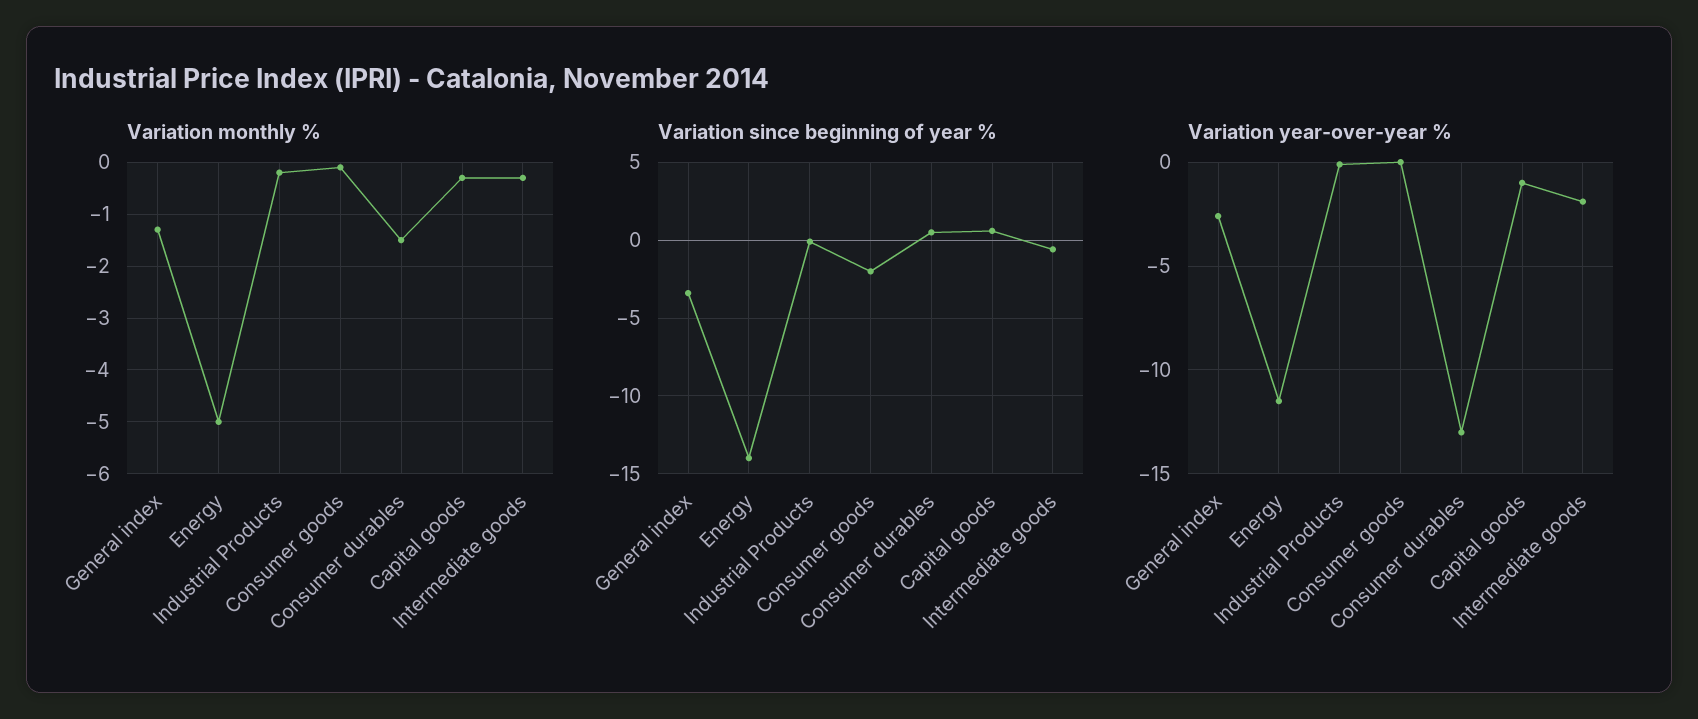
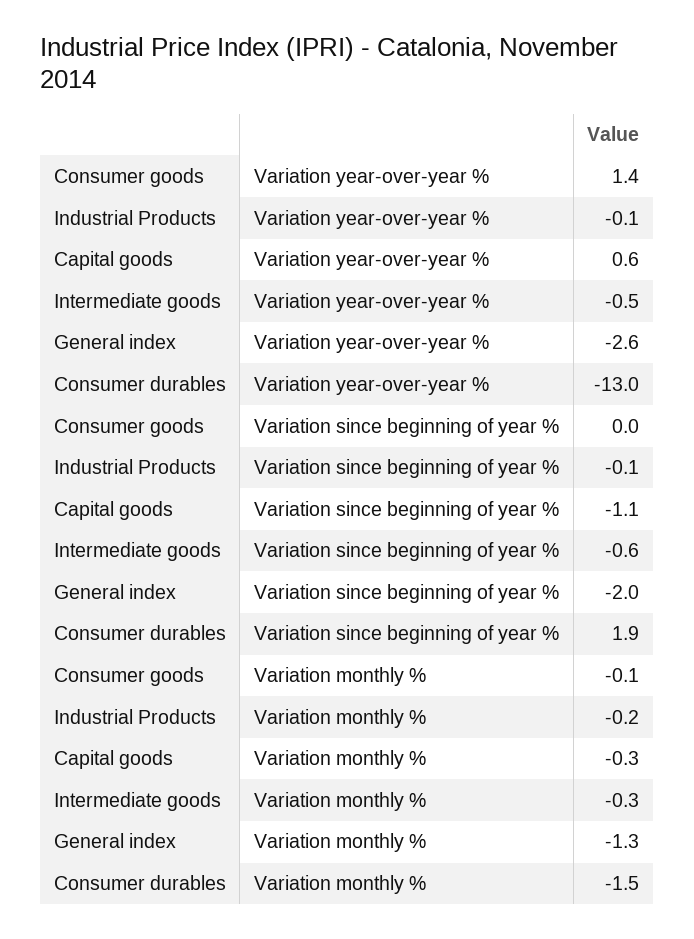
  {
    "Variation monthly %": {
      "General index": -1.3,
-     "Energy": -5,
      "Industrial Products": -0.2,
      "Consumer goods": -0.1,
      "Consumer durables": -1.5,
      "Capital goods": -0.3,
      "Intermediate goods": -0.3
    },
    "Variation since beginning of year %": {
-     "General index": -3.5,
+     "General index": -2,
-     "Energy": -14,
      "Industrial Products": -0.1,
-     "Consumer goods": -2,
+     "Consumer goods": 0,
-     "Consumer durables": 0.5,
+     "Consumer durables": 1.9,
-     "Capital goods": 0.5,
+     "Capital goods": -1.1,
      "Intermediate goods": -0.6
    },
    "Variation year-over-year %": {
      "General index": -2.6,
-     "Energy": -11.5,
      "Industrial Products": -0.1,
-     "Consumer goods": 0,
+     "Consumer goods": 1.4,
      "Consumer durables": -13,
-     "Capital goods": -1,
+     "Capital goods": 0.6,
-     "Intermediate goods": -2
+     "Intermediate goods": -0.5
    }
  }

